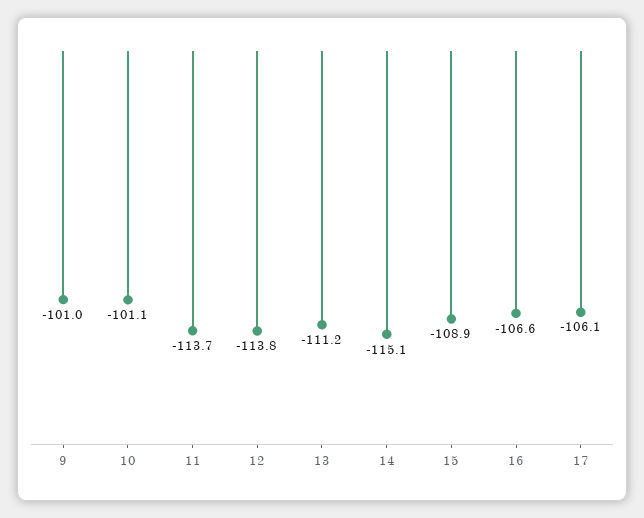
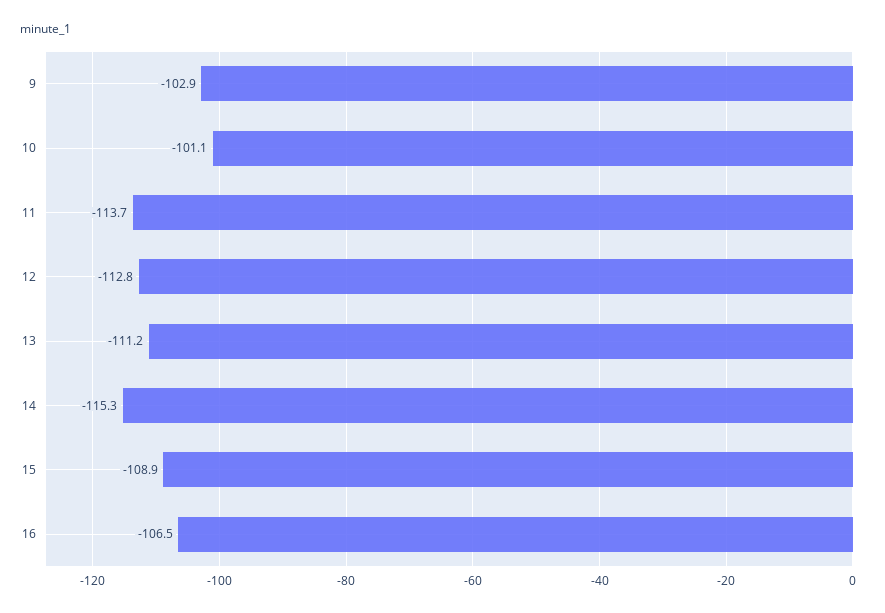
  {
-   "9": -101,
+   "9": -102.9,
    "10": -101.1,
    "11": -113.7,
-   "12": -113.8,
+   "12": -112.8,
    "13": -111.2,
-   "14": -115.1,
+   "14": -115.3,
    "15": -108.9,
-   "16": -106.6,
+   "16": -106.5
-   "17": -106.1
  }

